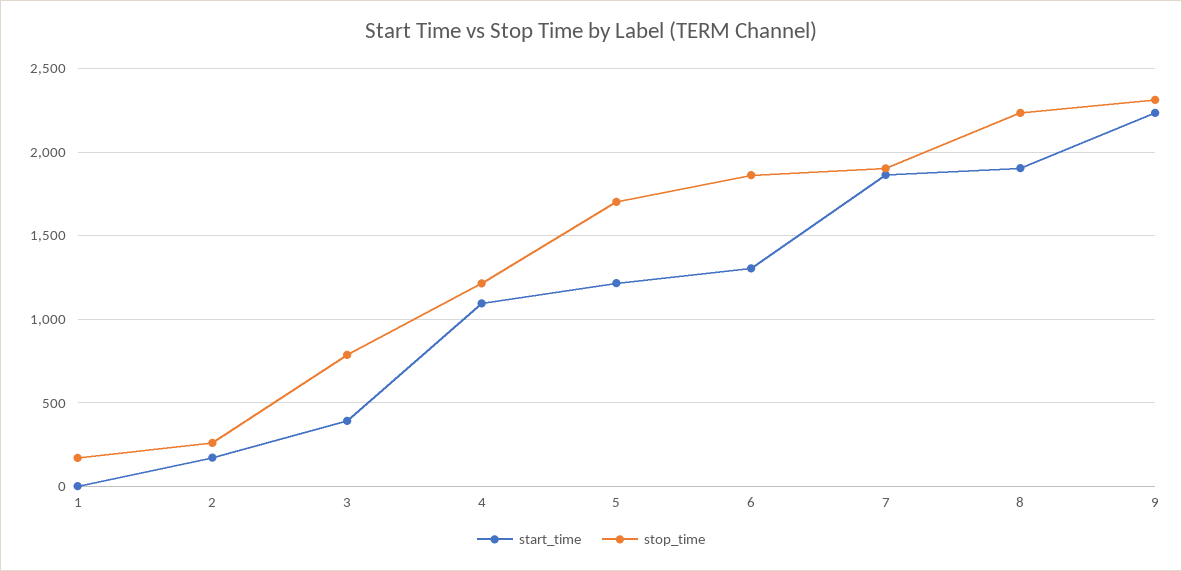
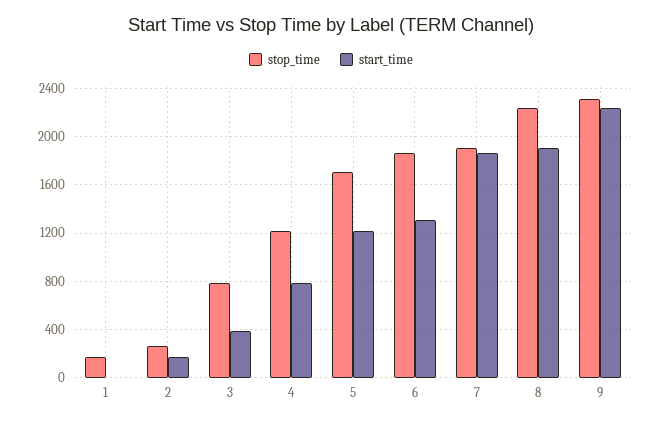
  {
    "start_time": {
      "1": 0,
      "2": 150,
      "3": 400,
-     "4": 1100,
+     "4": 800,
      "5": 1200,
      "6": 1300,
      "7": 1850,
      "8": 1900,
      "9": 2250
    },
    "stop_time": {
      "1": 150,
      "2": 250,
      "3": 800,
      "4": 1200,
      "5": 1700,
      "6": 1850,
      "7": 1900,
      "8": 2250,
      "9": 2300
    }
  }

